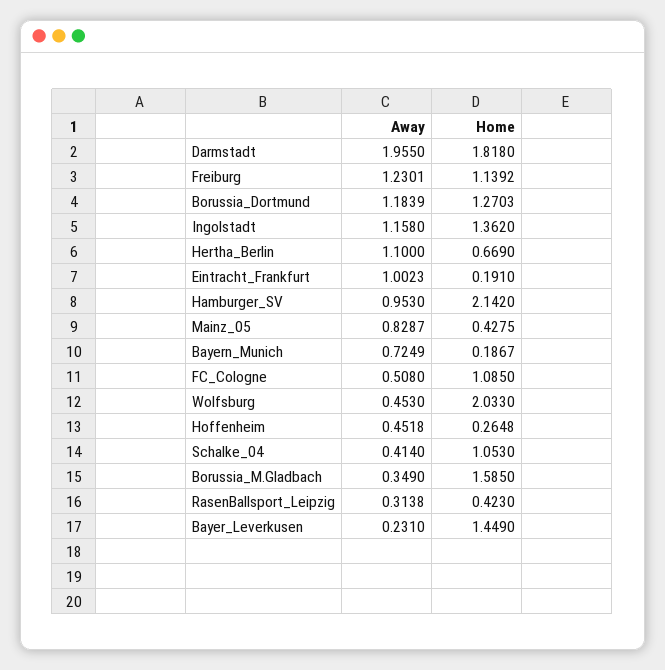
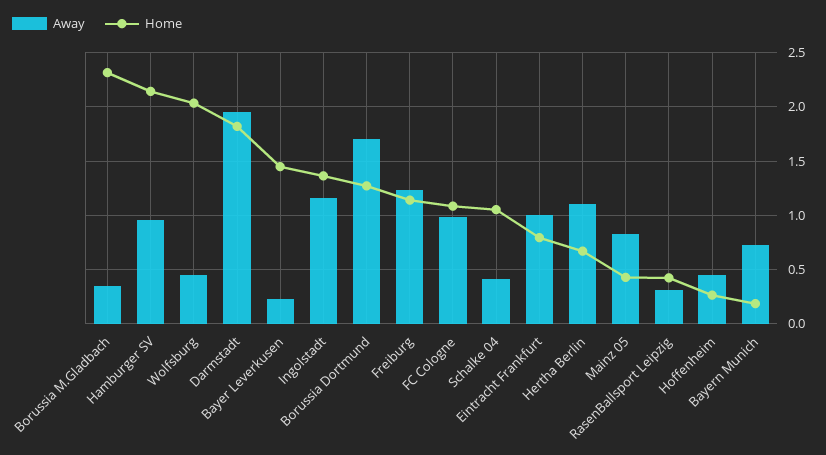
  {
    "Away": {
      "Darmstadt": 1.955,
      "Freiburg": 1.2301,
-     "Borussia_Dortmund": 1.1839,
+     "Borussia_Dortmund": 1.7,
      "Ingolstadt": 1.158,
      "Hertha_Berlin": 1.1,
      "Eintracht_Frankfurt": 1.0023,
      "Hamburger_SV": 0.953,
      "Mainz_05": 0.8287,
      "Bayern_Munich": 0.7249,
-     "FC_Cologne": 0.508,
+     "FC_Cologne": 1,
      "Wolfsburg": 0.453,
      "Hoffenheim": 0.4518,
      "Schalke_04": 0.414,
      "Borussia_M.Gladbach": 0.349,
      "RasenBallsport_Leipzig": 0.3138,
      "Bayer_Leverkusen": 0.231
    },
    "Home": {
      "Darmstadt": 1.818,
      "Freiburg": 1.1392,
      "Borussia_Dortmund": 1.2703,
      "Ingolstadt": 1.362,
      "Hertha_Berlin": 0.669,
-     "Eintracht_Frankfurt": 0.191,
+     "Eintracht_Frankfurt": 0.8,
      "Hamburger_SV": 2.142,
      "Mainz_05": 0.4275,
      "Bayern_Munich": 0.1867,
      "FC_Cologne": 1.085,
      "Wolfsburg": 2.033,
      "Hoffenheim": 0.2648,
      "Schalke_04": 1.053,
-     "Borussia_M.Gladbach": 1.585,
+     "Borussia_M.Gladbach": 2.3,
      "RasenBallsport_Leipzig": 0.423,
      "Bayer_Leverkusen": 1.449
    }
  }

